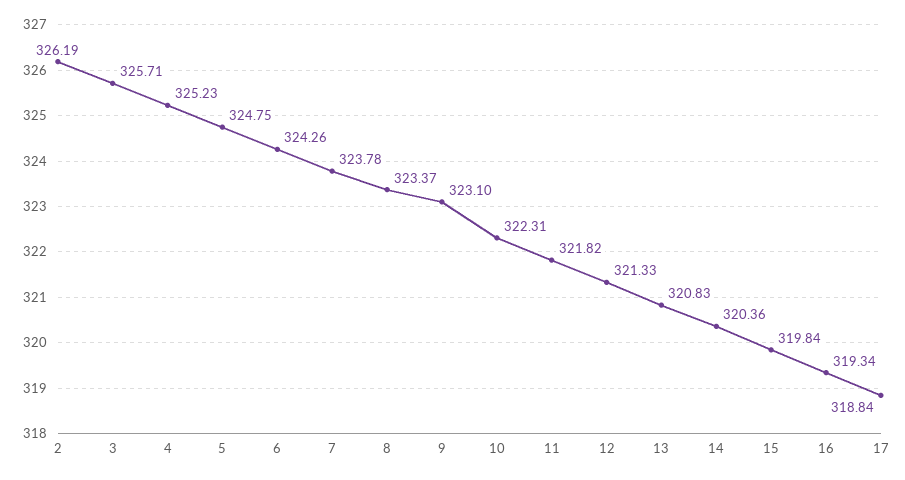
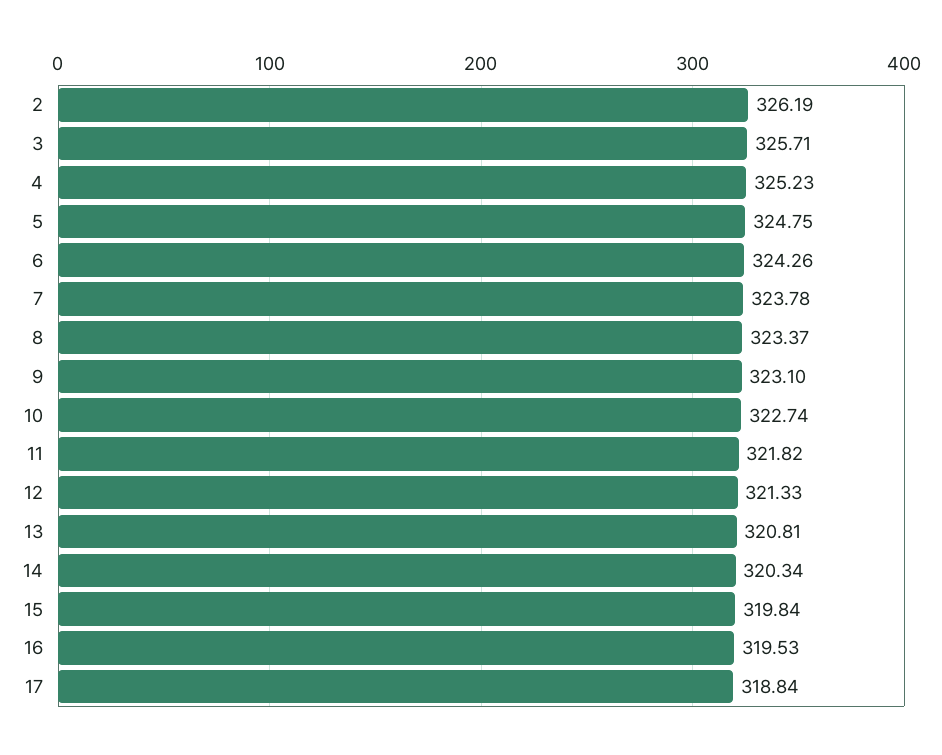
  {
    "2": 326.19,
    "3": 325.71,
    "4": 325.23,
    "5": 324.75,
    "6": 324.26,
    "7": 323.78,
    "8": 323.37,
    "9": 323.1,
-   "10": 322.31,
+   "10": 322.74,
    "11": 321.82,
    "12": 321.33,
-   "13": 320.83,
+   "13": 320.81,
-   "14": 320.36,
+   "14": 320.34,
    "15": 319.84,
-   "16": 319.34,
+   "16": 319.53,
    "17": 318.84
  }

